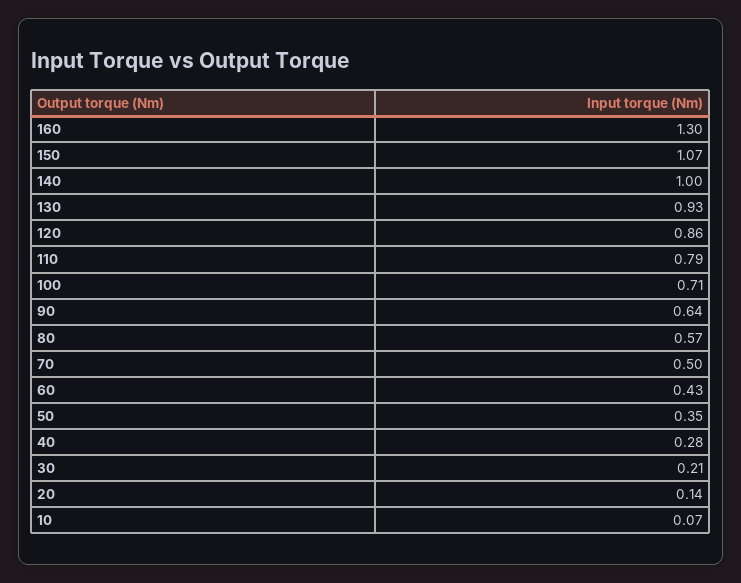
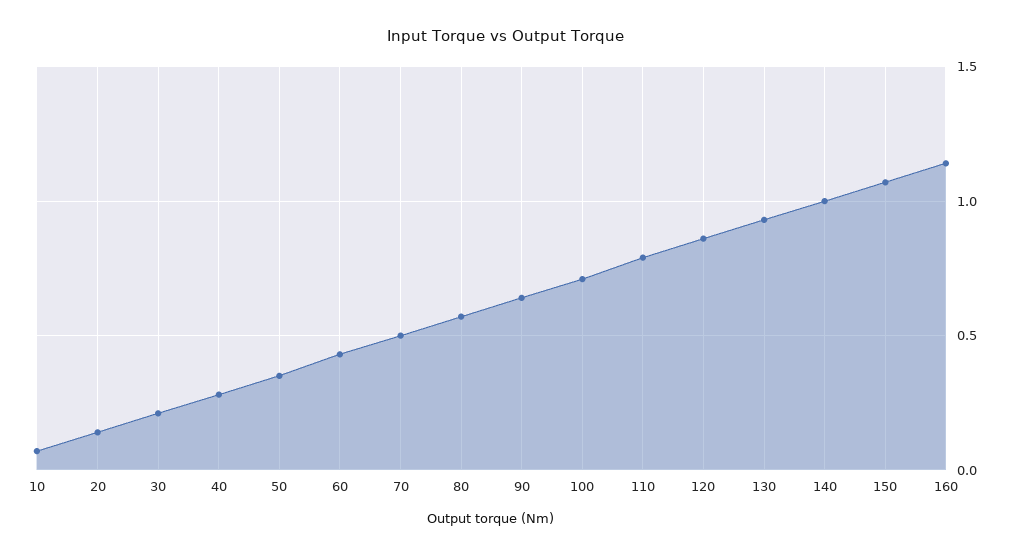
  {
-   "160": 1.3,
+   "160": 1.15,
    "150": 1.07,
    "140": 1,
    "130": 0.93,
    "120": 0.86,
    "110": 0.79,
    "100": 0.71,
    "90": 0.64,
    "80": 0.57,
    "70": 0.5,
    "60": 0.43,
    "50": 0.35,
    "40": 0.28,
    "30": 0.21,
    "20": 0.14,
    "10": 0.07
  }

